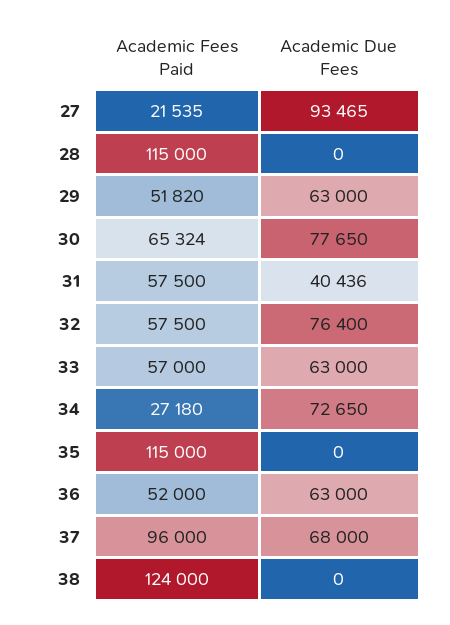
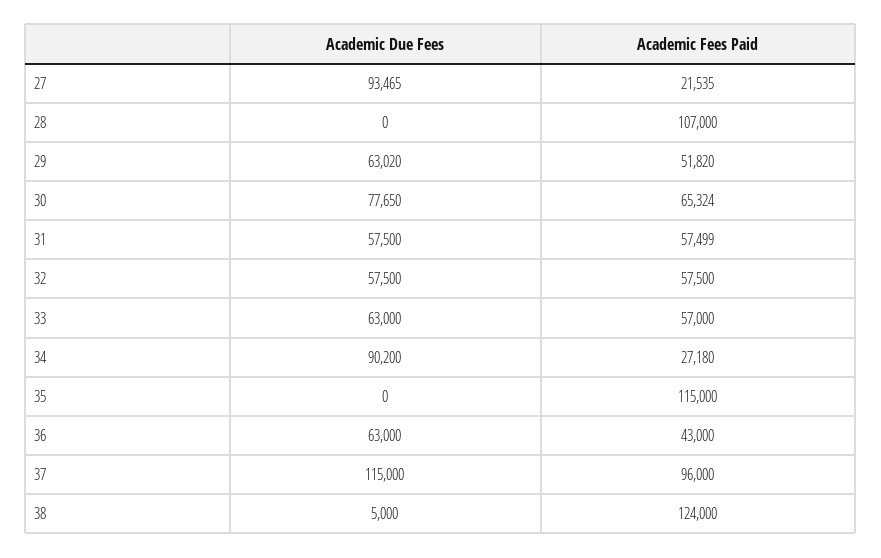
  {
    "Academic Fees Paid": {
      "27": 21535,
-     "28": 115000,
+     "28": 107000,
      "29": 51820,
      "30": 65324,
-     "31": 57500,
+     "31": 57499,
      "32": 57500,
      "33": 57000,
      "34": 27180,
      "35": 115000,
-     "36": 52000,
+     "36": 43000,
      "37": 96000,
      "38": 124000
    },
    "Academic Due Fees": {
      "27": 93465,
      "28": 0,
-     "29": 63000,
+     "29": 63020,
      "30": 77650,
-     "31": 40436,
+     "31": 57500,
-     "32": 76400,
+     "32": 57500,
      "33": 63000,
-     "34": 72650,
+     "34": 90200,
      "35": 0,
      "36": 63000,
-     "37": 68000,
+     "37": 115000,
-     "38": 0
+     "38": 5000
    }
  }

